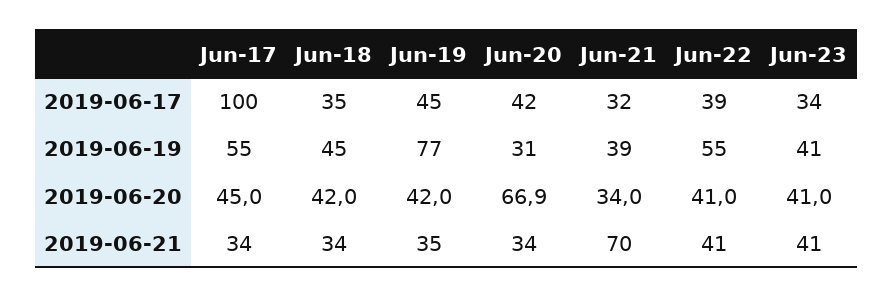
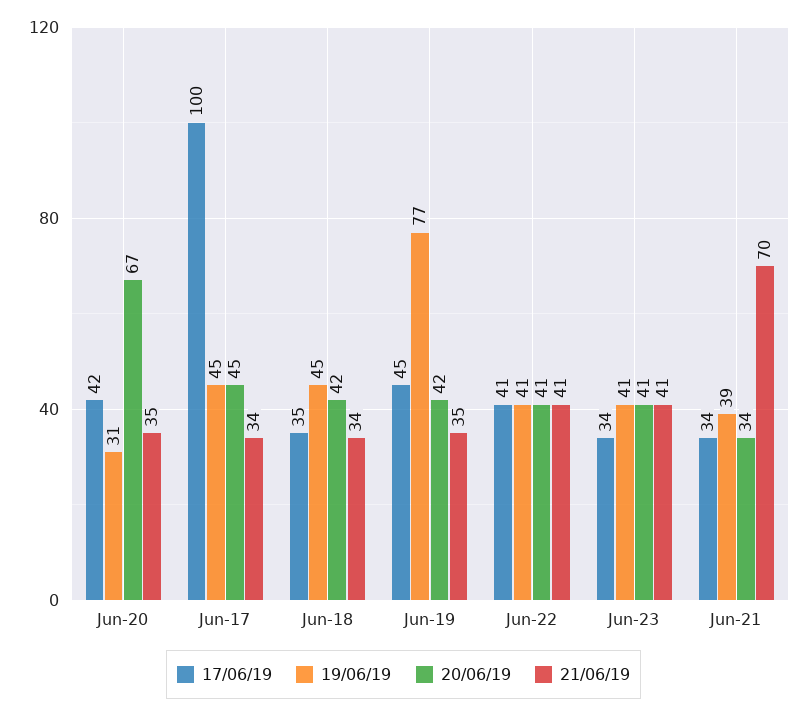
  {
    "2019-06-17": {
      "Jun-17": 100,
      "Jun-18": 35,
      "Jun-19": 45,
      "Jun-20": 42,
-     "Jun-21": 32,
+     "Jun-21": 34,
-     "Jun-22": 39,
+     "Jun-22": 41,
      "Jun-23": 34
    },
    "2019-06-19": {
-     "Jun-17": 55,
+     "Jun-17": 45,
      "Jun-18": 45,
      "Jun-19": 77,
      "Jun-20": 31,
      "Jun-21": 39,
-     "Jun-22": 55,
+     "Jun-22": 41,
      "Jun-23": 41
    },
    "2019-06-20": {
      "Jun-17": 45,
      "Jun-18": 42,
      "Jun-19": 42,
      "Jun-20": 66.9,
      "Jun-21": 34,
      "Jun-22": 41,
      "Jun-23": 41
    },
    "2019-06-21": {
      "Jun-17": 34,
      "Jun-18": 34,
      "Jun-19": 35,
-     "Jun-20": 34,
+     "Jun-20": 35,
      "Jun-21": 70,
      "Jun-22": 41,
      "Jun-23": 41
    }
  }

